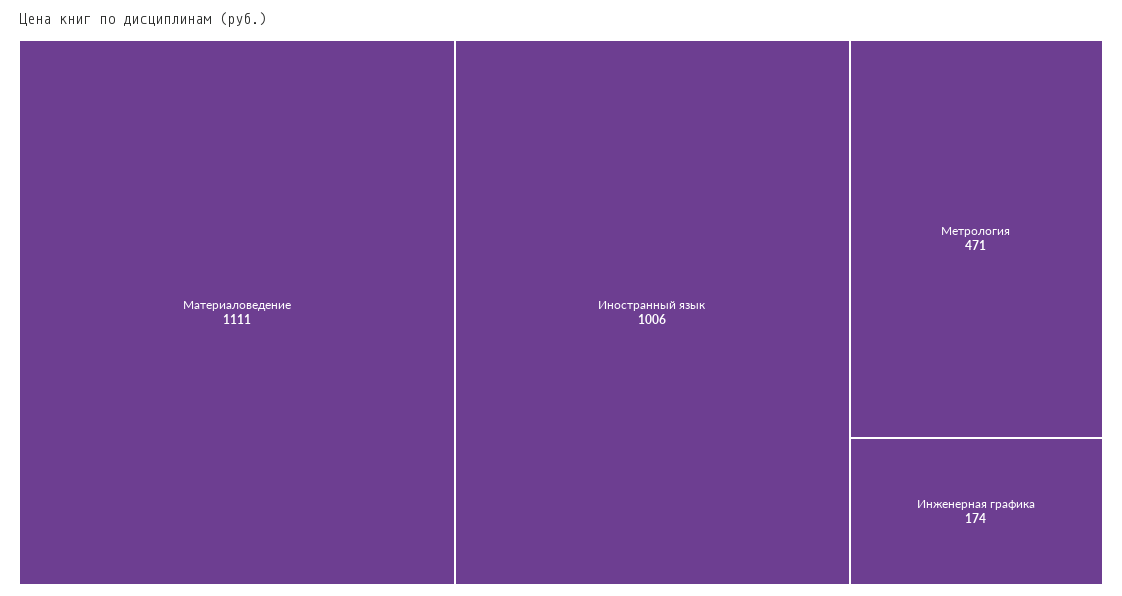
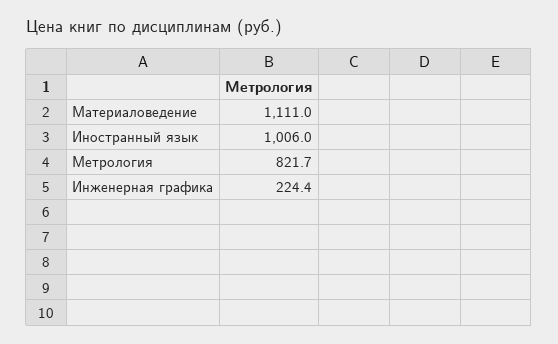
  {
    "Материаловедение": 1111,
    "Иностранный язык": 1006,
-   "Метрология": 471,
+   "Метрология": 821.7,
-   "Инженерная графика": 174
+   "Инженерная графика": 224.4
  }

